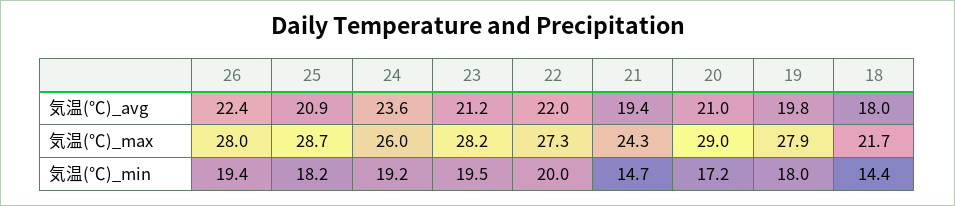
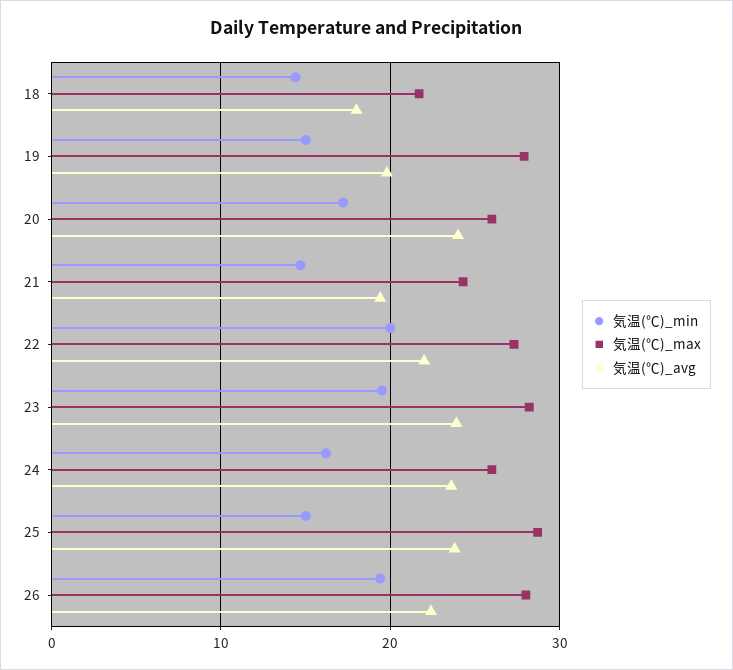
  {
    "気温(℃)_avg": {
      "26": 22.4,
-     "25": 20.9,
+     "25": 24,
      "24": 23.6,
-     "23": 21.2,
+     "23": 24,
      "22": 22,
      "21": 19.4,
-     "20": 21,
+     "20": 24,
      "19": 19.8,
      "18": 18
    },
    "気温(℃)_max": {
      "26": 28,
      "25": 28.7,
      "24": 26,
      "23": 28.2,
      "22": 27.3,
      "21": 24.3,
-     "20": 29,
+     "20": 26,
      "19": 27.9,
      "18": 21.7
    },
    "気温(℃)_min": {
      "26": 19.4,
-     "25": 18.2,
+     "25": 15,
-     "24": 19.2,
+     "24": 16,
      "23": 19.5,
      "22": 20,
      "21": 14.7,
      "20": 17.2,
-     "19": 18,
+     "19": 15,
      "18": 14.4
    }
  }

